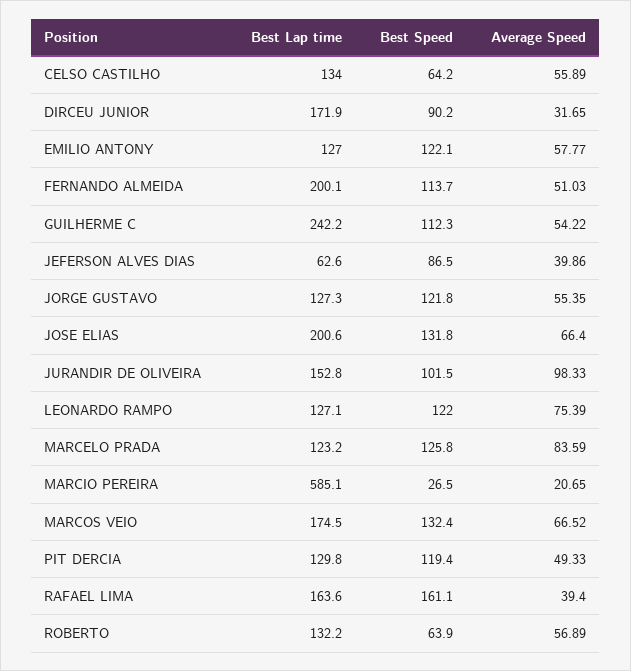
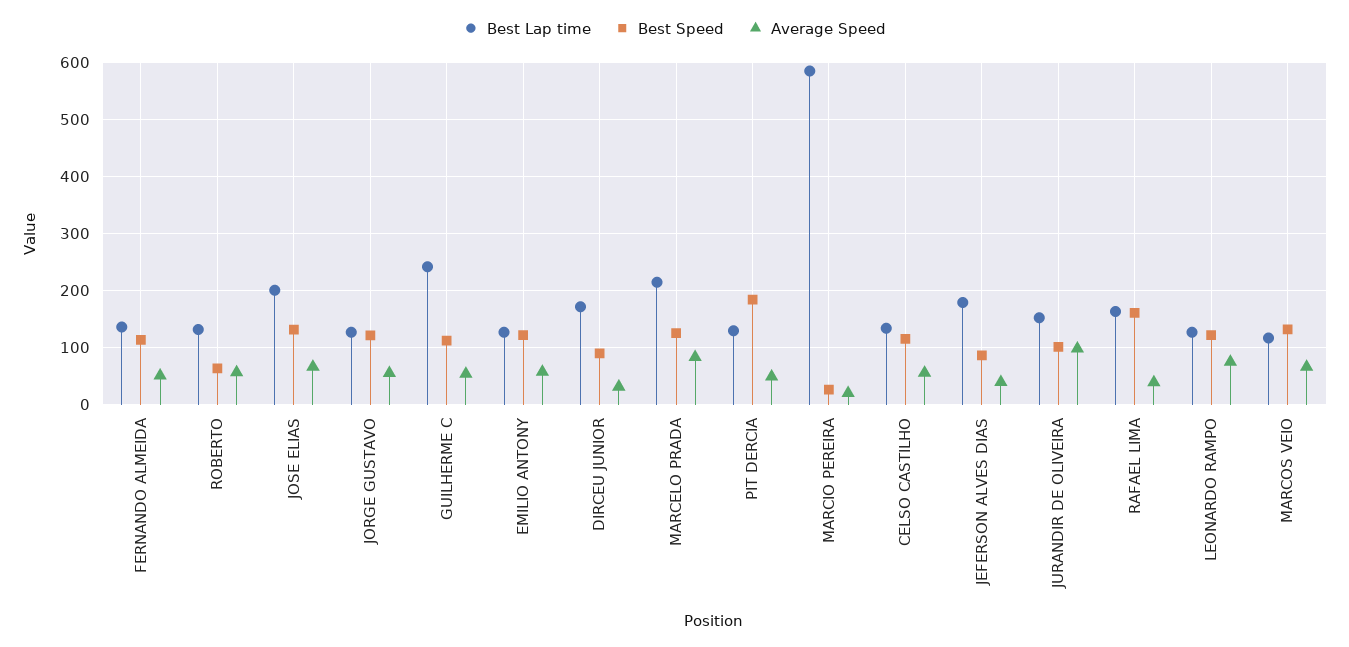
  {
    "Best Lap time": {
      "CELSO CASTILHO": 134,
      "DIRCEU JUNIOR": 171.9,
      "EMILIO ANTONY": 127,
-     "FERNANDO ALMEIDA": 200.1,
+     "FERNANDO ALMEIDA": 140,
      "GUILHERME C": 242.2,
-     "JEFERSON ALVES DIAS": 62.6,
+     "JEFERSON ALVES DIAS": 180,
      "JORGE GUSTAVO": 127.3,
      "JOSE ELIAS": 200.6,
      "JURANDIR DE OLIVEIRA": 152.8,
      "LEONARDO RAMPO": 127.1,
-     "MARCELO PRADA": 123.2,
+     "MARCELO PRADA": 220,
      "MARCIO PEREIRA": 585.1,
-     "MARCOS VEIO": 174.5,
+     "MARCOS VEIO": 120,
      "PIT DERCIA": 129.8,
      "RAFAEL LIMA": 163.6,
      "ROBERTO": 132.2
    },
    "Best Speed": {
-     "CELSO CASTILHO": 64.2,
+     "CELSO CASTILHO": 120,
      "DIRCEU JUNIOR": 90.2,
      "EMILIO ANTONY": 122.1,
      "FERNANDO ALMEIDA": 113.7,
      "GUILHERME C": 112.3,
      "JEFERSON ALVES DIAS": 86.5,
      "JORGE GUSTAVO": 121.8,
      "JOSE ELIAS": 131.8,
      "JURANDIR DE OLIVEIRA": 101.5,
      "LEONARDO RAMPO": 122,
      "MARCELO PRADA": 125.8,
      "MARCIO PEREIRA": 26.5,
      "MARCOS VEIO": 132.4,
-     "PIT DERCIA": 119.4,
+     "PIT DERCIA": 180,
      "RAFAEL LIMA": 161.1,
      "ROBERTO": 63.9
    },
    "Average Speed": {
      "CELSO CASTILHO": 55.89,
      "DIRCEU JUNIOR": 31.65,
      "EMILIO ANTONY": 57.77,
      "FERNANDO ALMEIDA": 51.03,
      "GUILHERME C": 54.22,
      "JEFERSON ALVES DIAS": 39.86,
      "JORGE GUSTAVO": 55.35,
      "JOSE ELIAS": 66.4,
      "JURANDIR DE OLIVEIRA": 98.33,
      "LEONARDO RAMPO": 75.39,
      "MARCELO PRADA": 83.59,
      "MARCIO PEREIRA": 20.65,
      "MARCOS VEIO": 66.52,
      "PIT DERCIA": 49.33,
      "RAFAEL LIMA": 39.4,
      "ROBERTO": 56.89
    }
  }

